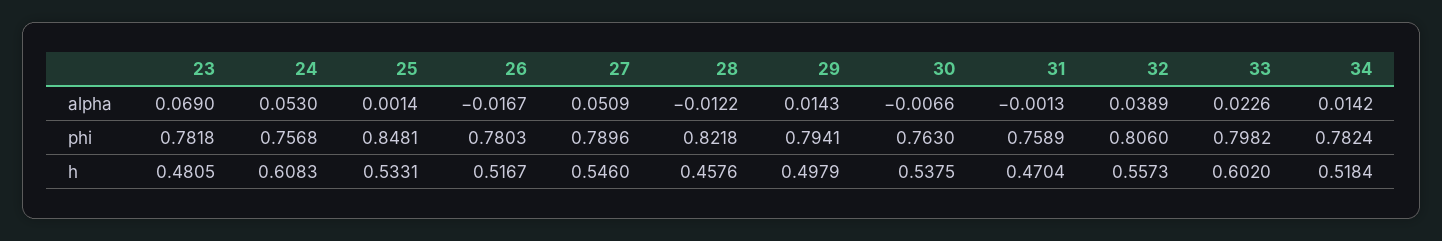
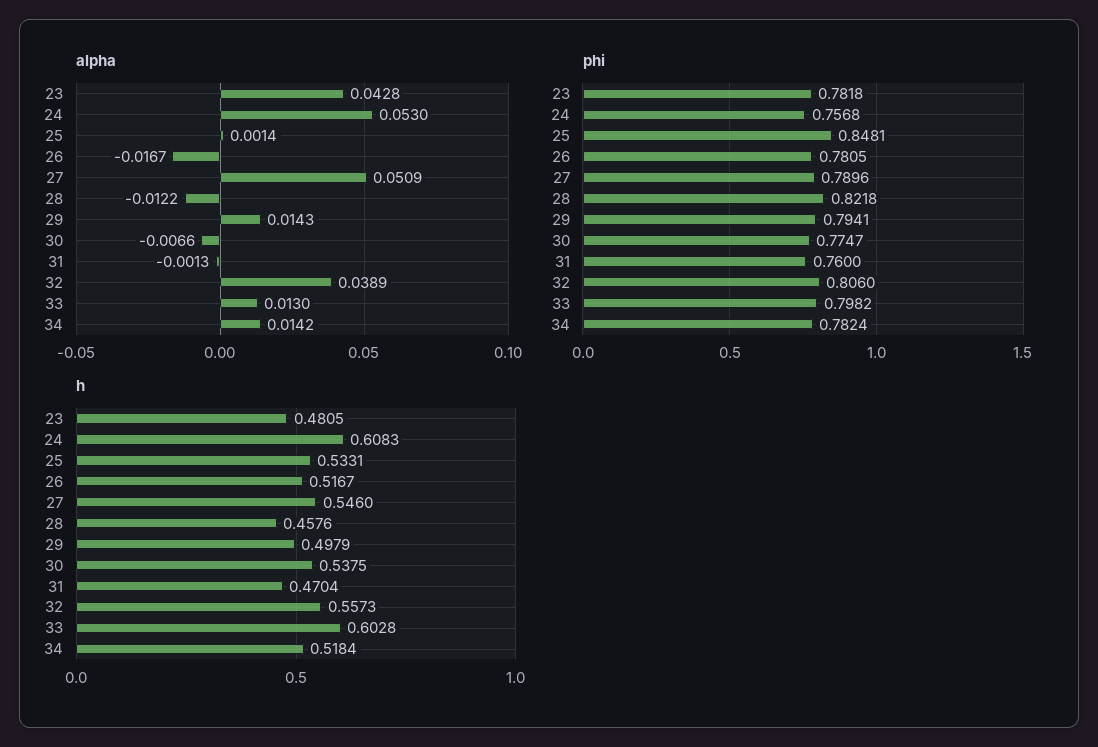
  {
    "alpha": {
-     "23": 0.069,
+     "23": 0.0428,
      "24": 0.053,
      "25": 0.0014,
      "26": -0.0167,
      "27": 0.0509,
      "28": -0.0122,
      "29": 0.0143,
      "30": -0.0066,
      "31": -0.0013,
      "32": 0.0389,
-     "33": 0.0226,
+     "33": 0.013,
      "34": 0.0142
    },
    "phi": {
      "23": 0.7818,
      "24": 0.7568,
      "25": 0.8481,
-     "26": 0.7803,
+     "26": 0.7805,
      "27": 0.7896,
      "28": 0.8218,
      "29": 0.7941,
-     "30": 0.763,
+     "30": 0.7747,
-     "31": 0.7589,
+     "31": 0.76,
      "32": 0.806,
      "33": 0.7982,
      "34": 0.7824
    },
    "h": {
      "23": 0.4805,
      "24": 0.6083,
      "25": 0.5331,
      "26": 0.5167,
      "27": 0.546,
      "28": 0.4576,
      "29": 0.4979,
      "30": 0.5375,
      "31": 0.4704,
      "32": 0.5573,
-     "33": 0.602,
+     "33": 0.6028,
      "34": 0.5184
    }
  }

